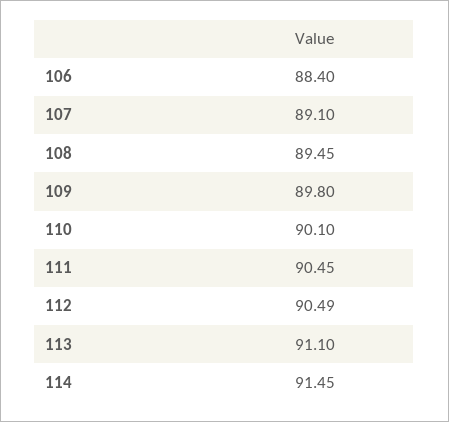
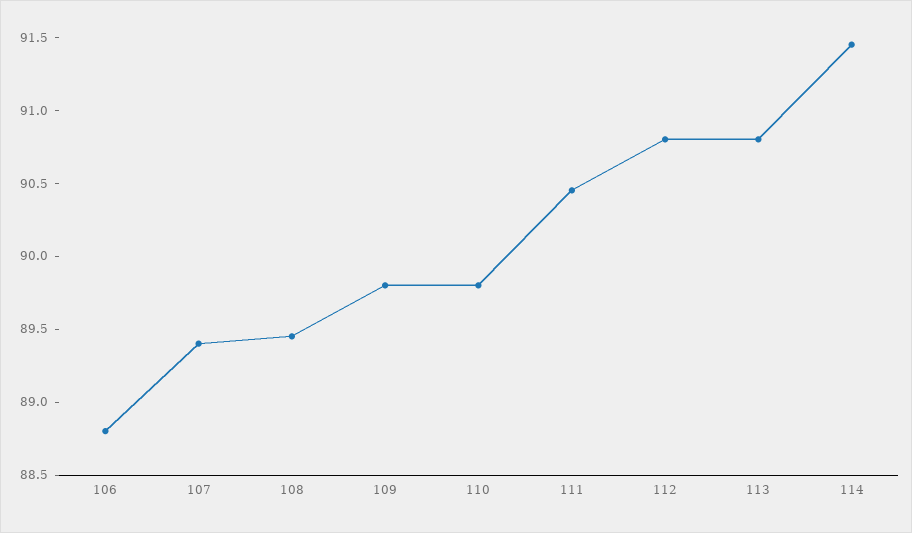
  {
-   "106": 88.4,
+   "106": 88.8,
-   "107": 89.1,
+   "107": 89.4,
    "108": 89.45,
    "109": 89.8,
-   "110": 90.1,
+   "110": 89.8,
    "111": 90.45,
-   "112": 90.49,
+   "112": 90.8,
-   "113": 91.1,
+   "113": 90.8,
    "114": 91.45
  }

